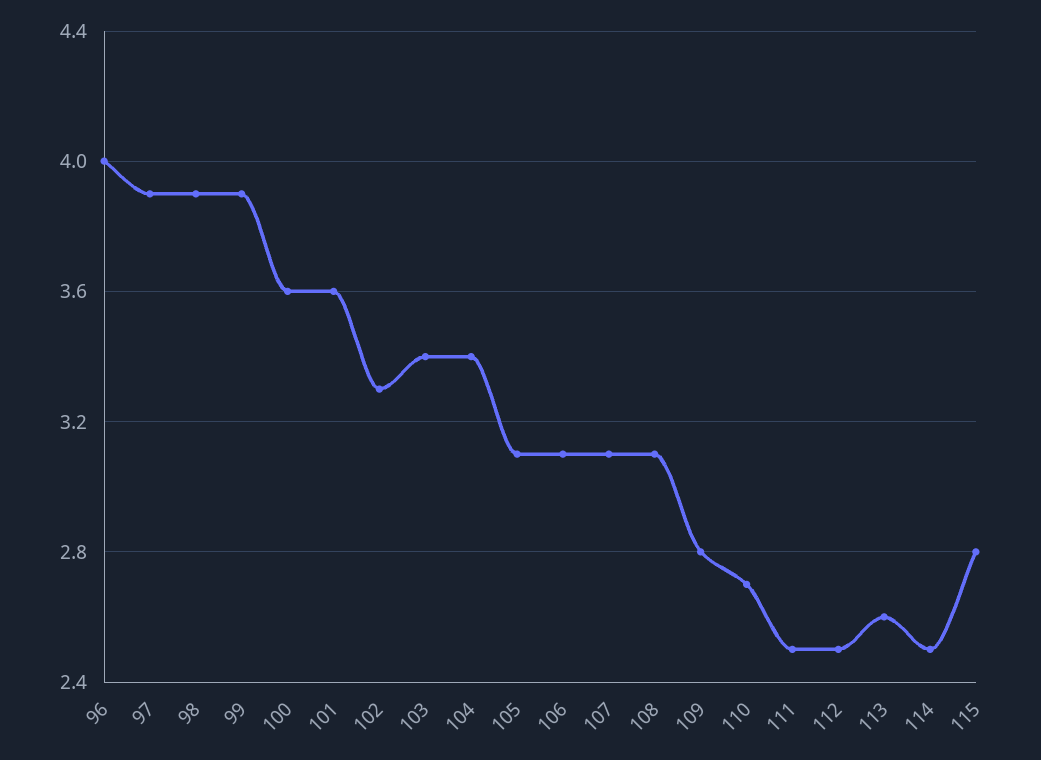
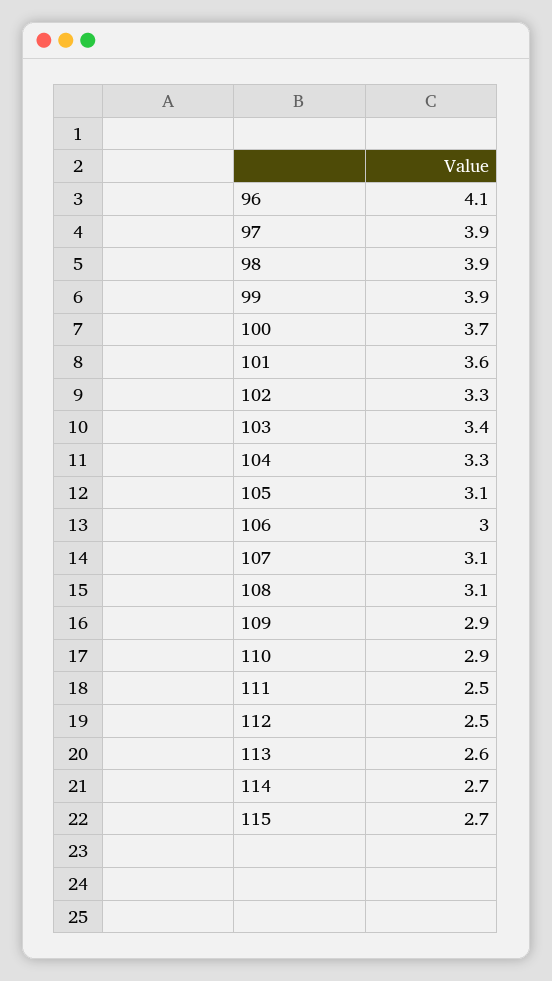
  {
-   "96": 4,
+   "96": 4.1,
    "97": 3.9,
    "98": 3.9,
    "99": 3.9,
-   "100": 3.6,
+   "100": 3.7,
    "101": 3.6,
    "102": 3.3,
    "103": 3.4,
-   "104": 3.4,
+   "104": 3.3,
    "105": 3.1,
-   "106": 3.1,
+   "106": 3,
    "107": 3.1,
    "108": 3.1,
-   "109": 2.8,
+   "109": 2.9,
-   "110": 2.7,
+   "110": 2.9,
    "111": 2.5,
    "112": 2.5,
    "113": 2.6,
-   "114": 2.5,
+   "114": 2.7,
-   "115": 2.8
+   "115": 2.7
  }

